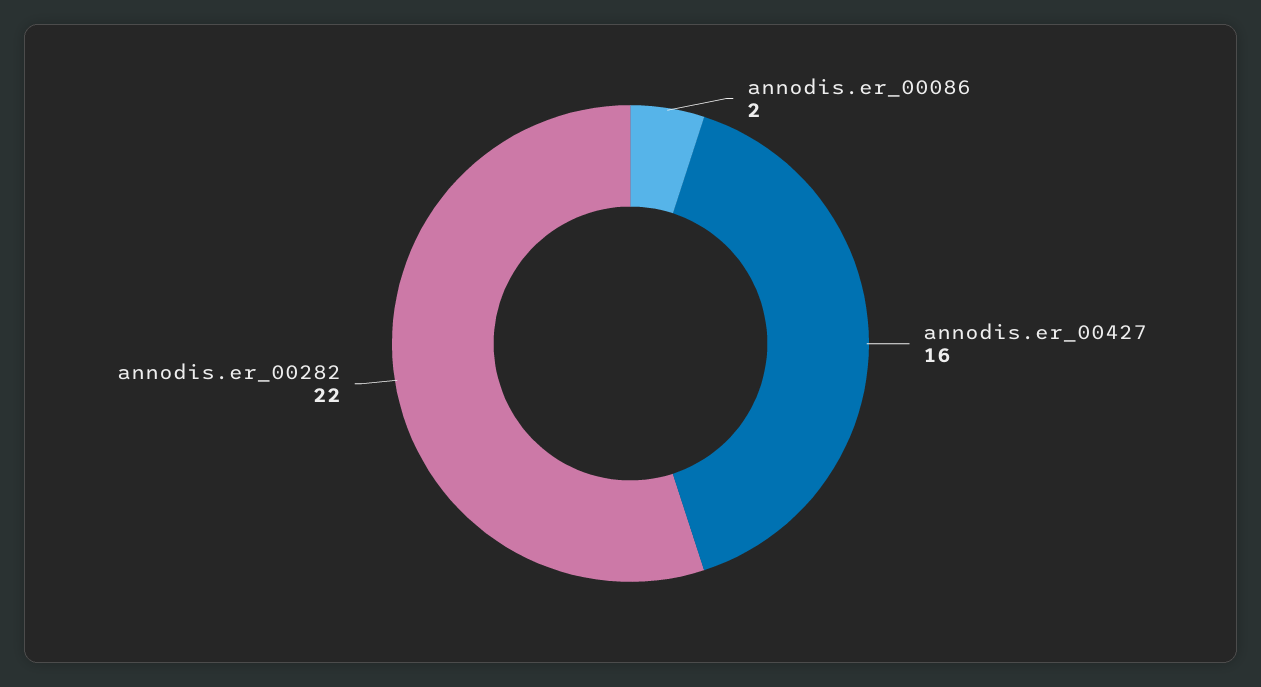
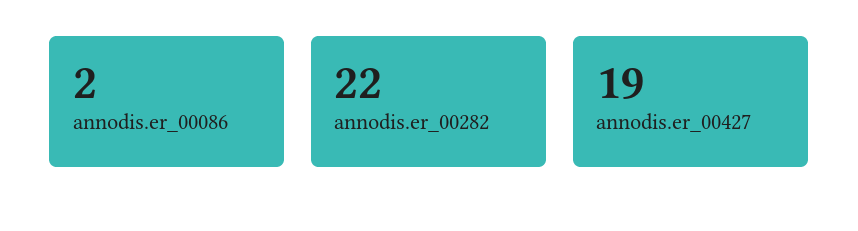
  {
    "annodis.er_00086": 2,
-   "annodis.er_00427": 16,
+   "annodis.er_00427": 19,
    "annodis.er_00282": 22
  }

